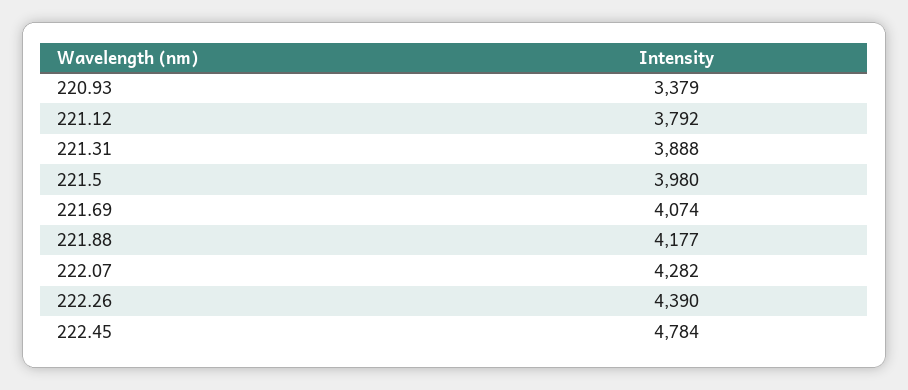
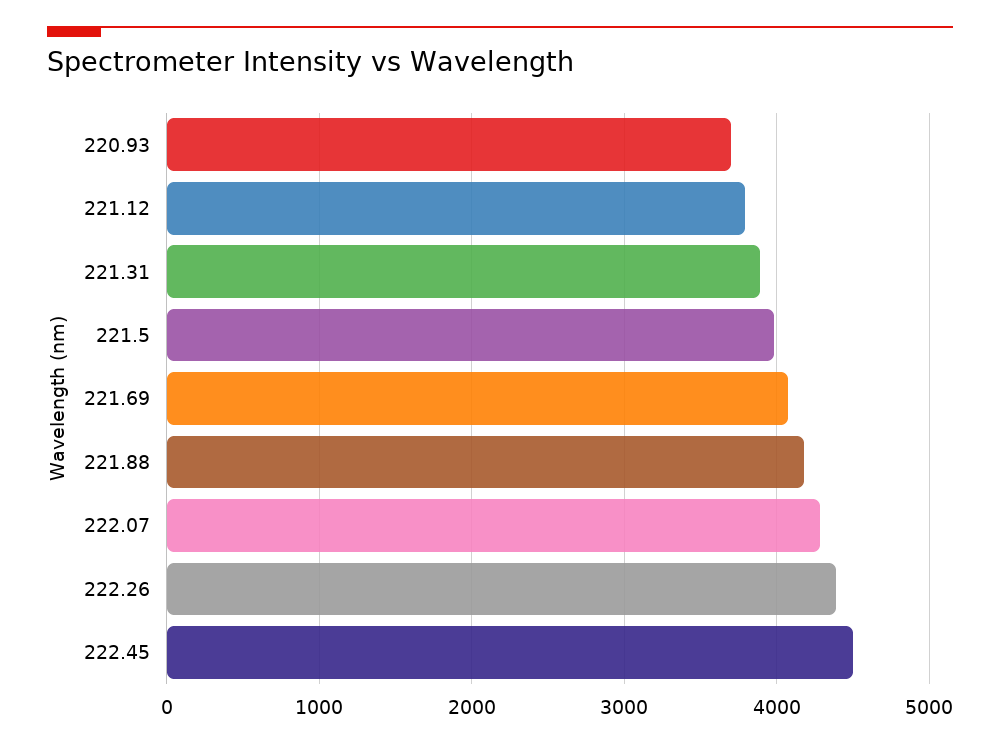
  {
-   "220.93": 3379,
+   "220.93": 3700,
    "221.12": 3792,
    "221.31": 3888,
    "221.5": 3980,
    "221.69": 4074,
    "221.88": 4177,
    "222.07": 4282,
    "222.26": 4390,
-   "222.45": 4784
+   "222.45": 4500
  }

